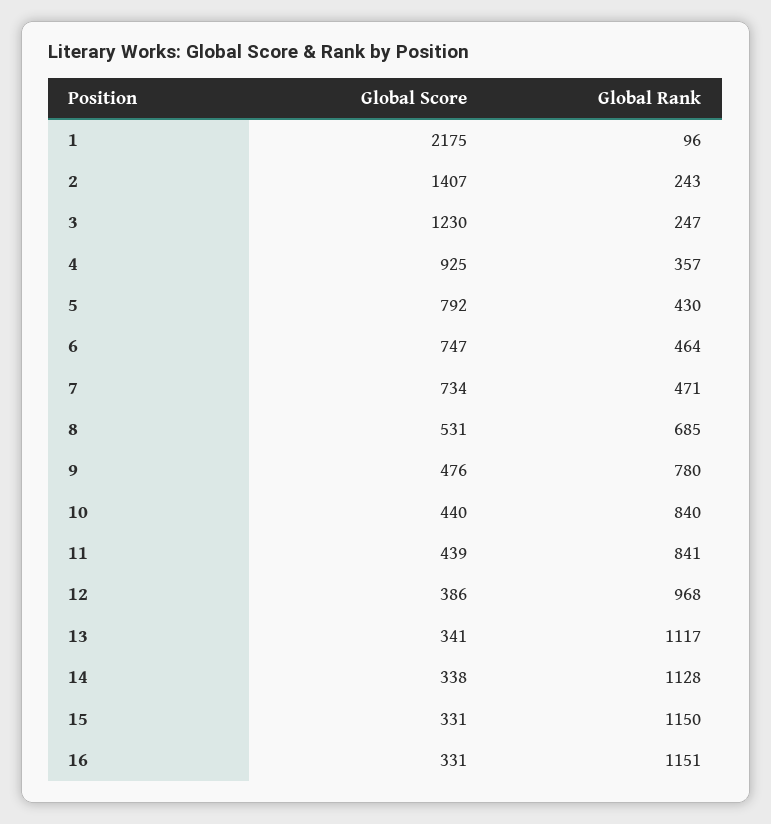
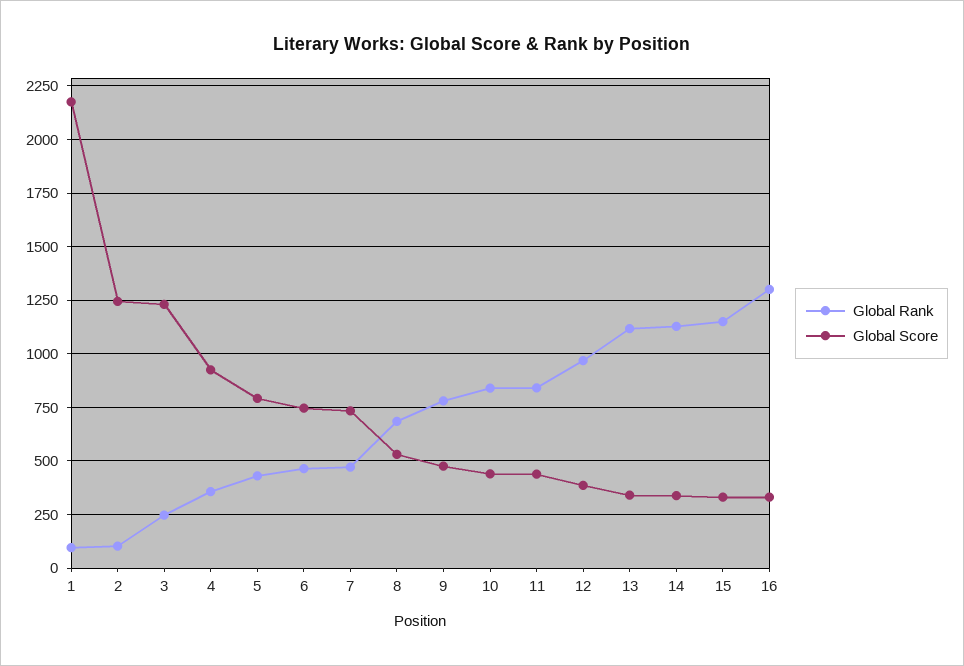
  {
    "Global Score": {
      "1": 2175,
-     "2": 1407,
+     "2": 1250,
      "3": 1230,
      "4": 925,
      "5": 792,
      "6": 747,
      "7": 734,
      "8": 531,
      "9": 476,
      "10": 440,
      "11": 439,
      "12": 386,
      "13": 341,
      "14": 338,
      "15": 331,
      "16": 331
    },
    "Global Rank": {
      "1": 96,
-     "2": 243,
+     "2": 100,
      "3": 247,
      "4": 357,
      "5": 430,
      "6": 464,
      "7": 471,
      "8": 685,
      "9": 780,
      "10": 840,
      "11": 841,
      "12": 968,
      "13": 1117,
      "14": 1128,
      "15": 1150,
-     "16": 1151
+     "16": 1300
    }
  }

